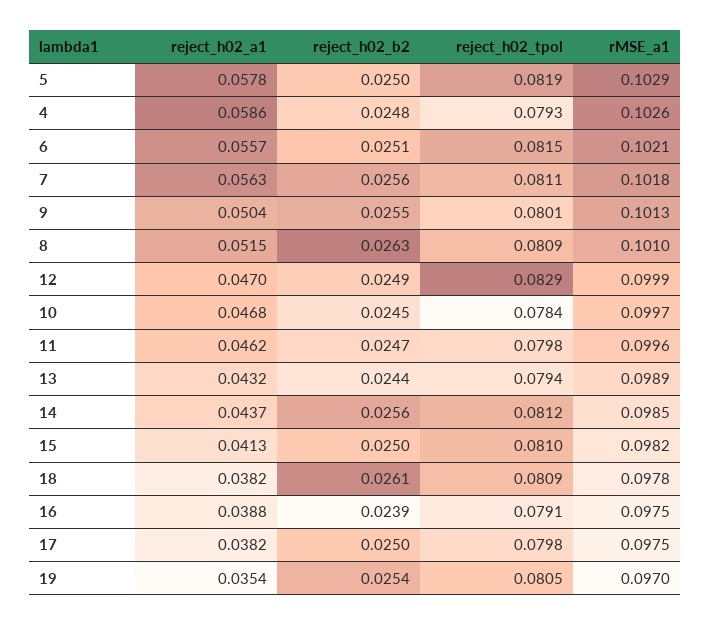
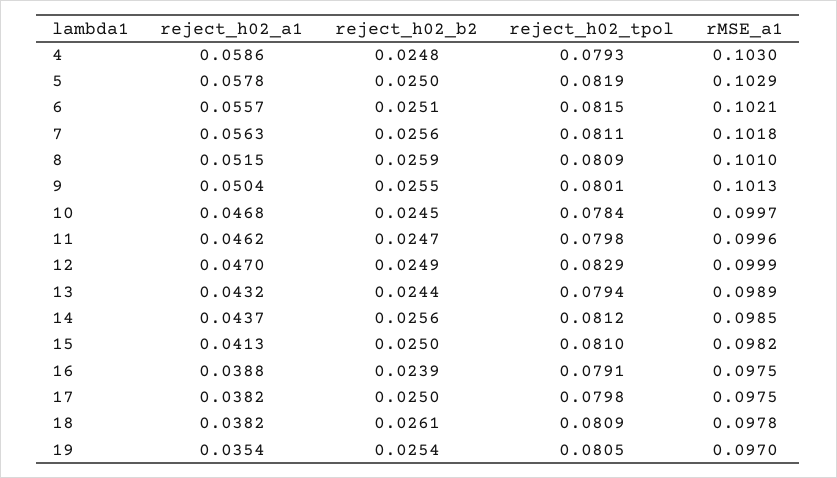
  {
    "reject_h02_a1": {
      "5": 0.0578,
      "4": 0.0586,
      "6": 0.0557,
      "7": 0.0563,
      "9": 0.0504,
      "8": 0.0515,
      "12": 0.047,
      "10": 0.0468,
      "11": 0.0462,
      "13": 0.0432,
      "14": 0.0437,
      "15": 0.0413,
      "18": 0.0382,
      "16": 0.0388,
      "17": 0.0382,
      "19": 0.0354
    },
    "reject_h02_b2": {
      "5": 0.025,
      "4": 0.0248,
      "6": 0.0251,
      "7": 0.0256,
      "9": 0.0255,
-     "8": 0.0263,
+     "8": 0.0259,
      "12": 0.0249,
      "10": 0.0245,
      "11": 0.0247,
      "13": 0.0244,
      "14": 0.0256,
      "15": 0.025,
      "18": 0.0261,
      "16": 0.0239,
      "17": 0.025,
      "19": 0.0254
    },
    "reject_h02_tpol": {
      "5": 0.0819,
      "4": 0.0793,
      "6": 0.0815,
      "7": 0.0811,
      "9": 0.0801,
      "8": 0.0809,
      "12": 0.0829,
      "10": 0.0784,
      "11": 0.0798,
      "13": 0.0794,
      "14": 0.0812,
      "15": 0.081,
      "18": 0.0809,
      "16": 0.0791,
      "17": 0.0798,
      "19": 0.0805
    },
    "rMSE_a1": {
      "5": 0.1029,
-     "4": 0.1026,
+     "4": 0.103,
      "6": 0.1021,
      "7": 0.1018,
      "9": 0.1013,
      "8": 0.101,
      "12": 0.0999,
      "10": 0.0997,
      "11": 0.0996,
      "13": 0.0989,
      "14": 0.0985,
      "15": 0.0982,
      "18": 0.0978,
      "16": 0.0975,
      "17": 0.0975,
      "19": 0.097
    }
  }

